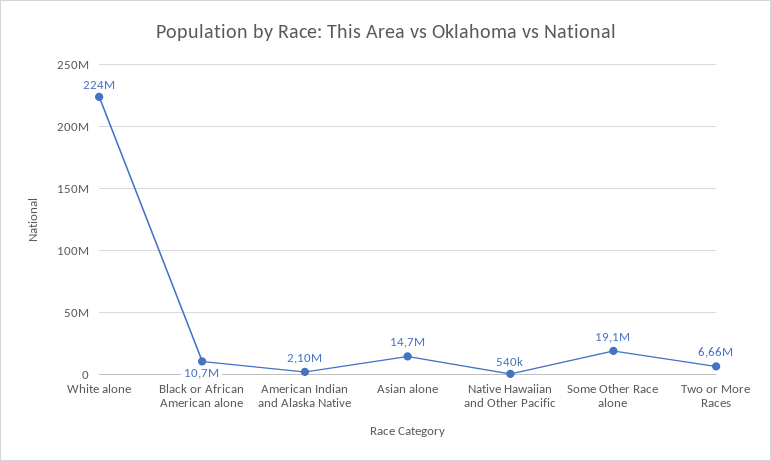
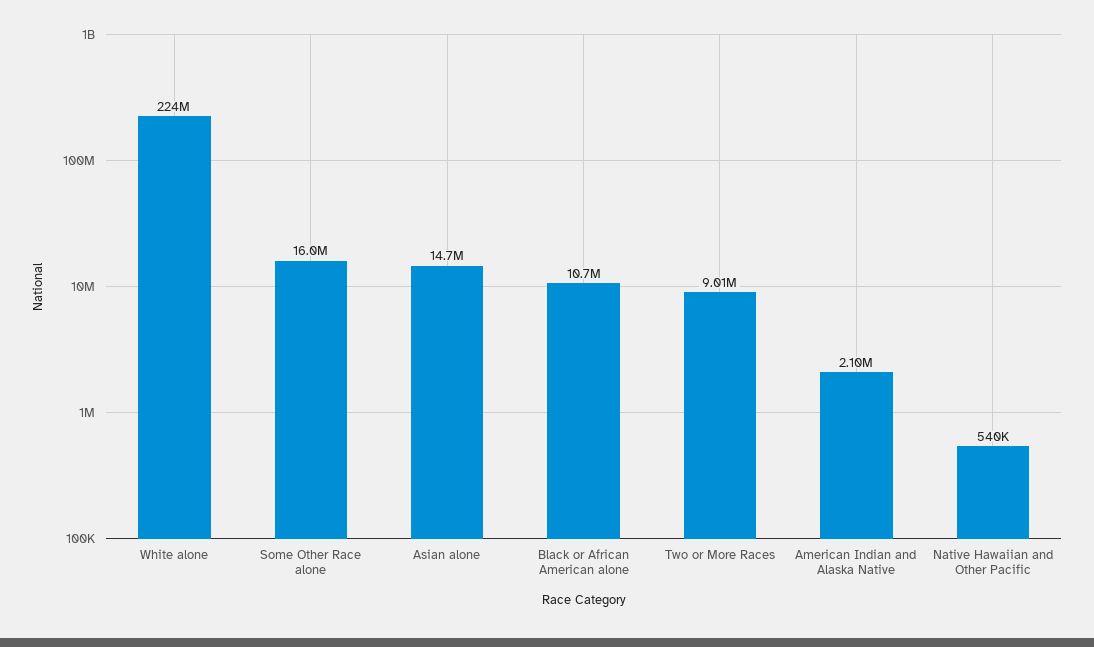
  {
    "White alone": 224000000,
    "Black or African American alone": 10700000,
    "American Indian and Alaska Native": 2100000,
    "Asian alone": 14700000,
    "Native Hawaiian and Other Pacific": 540000,
-   "Some Other Race alone": 19100000,
+   "Some Other Race alone": 16000000,
-   "Two or More Races": 6660000
+   "Two or More Races": 9010000
  }

